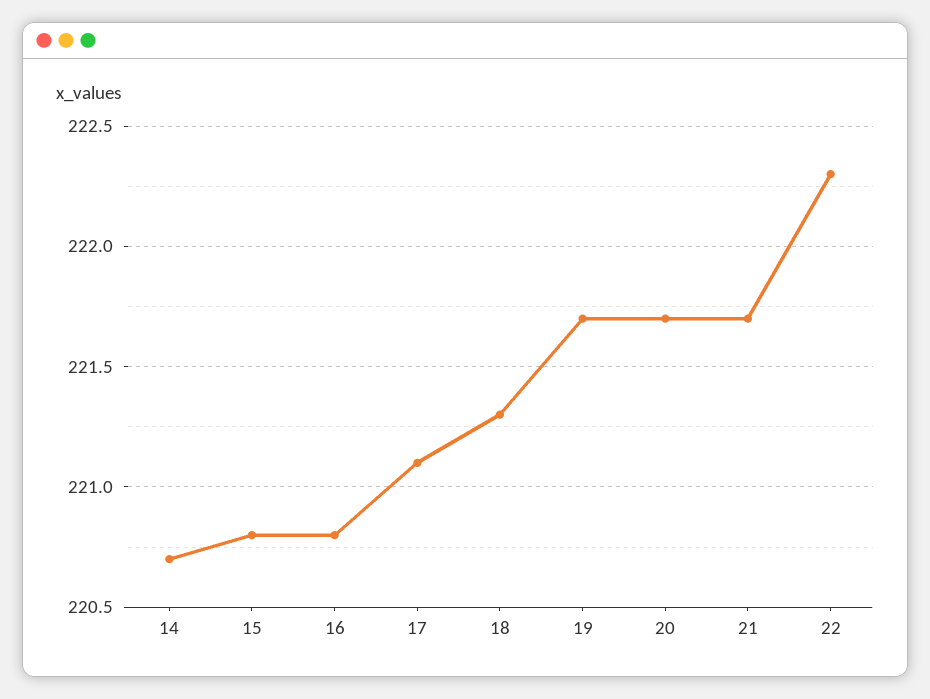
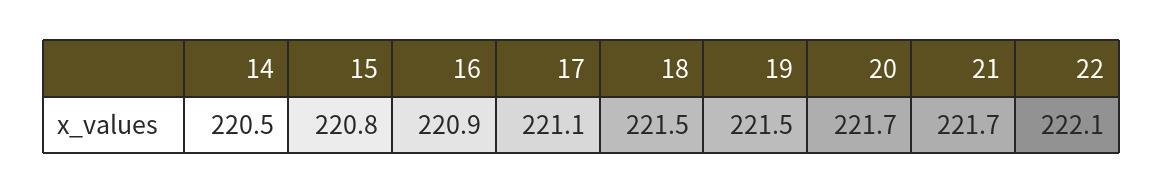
  {
-   "14": 220.7,
+   "14": 220.5,
    "15": 220.8,
-   "16": 220.8,
+   "16": 220.9,
    "17": 221.1,
-   "18": 221.3,
+   "18": 221.5,
-   "19": 221.7,
+   "19": 221.5,
    "20": 221.7,
    "21": 221.7,
-   "22": 222.3
+   "22": 222.1
  }

